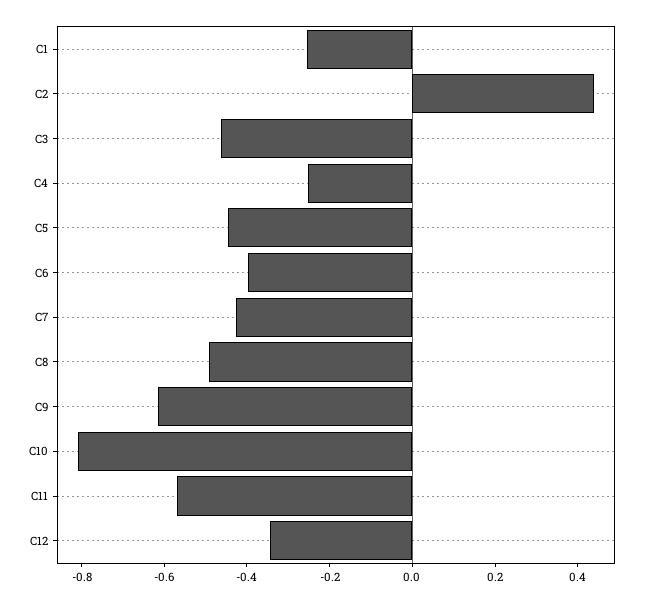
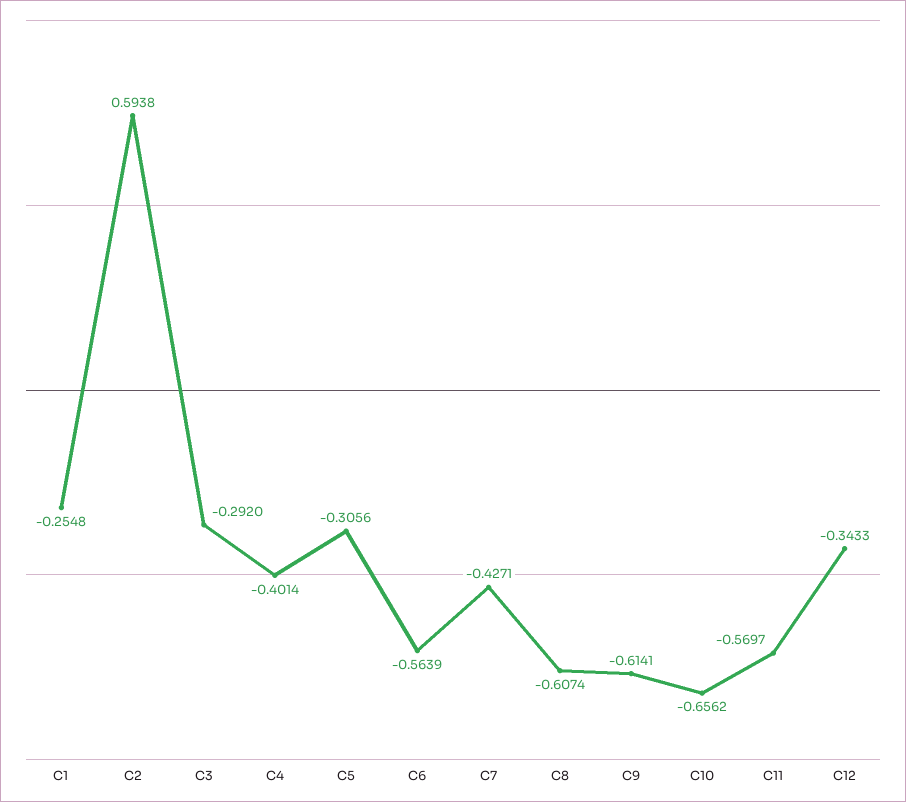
  {
    "C1": -0.2548,
-   "C2": 0.45,
+   "C2": 0.5938,
-   "C3": -0.45,
+   "C3": -0.292,
-   "C4": -0.25,
+   "C4": -0.4014,
-   "C5": -0.45,
+   "C5": -0.3056,
-   "C6": -0.4,
+   "C6": -0.5639,
    "C7": -0.4271,
-   "C8": -0.5,
+   "C8": -0.6074,
    "C9": -0.6141,
-   "C10": -0.8,
+   "C10": -0.6562,
    "C11": -0.5697,
    "C12": -0.3433
  }

